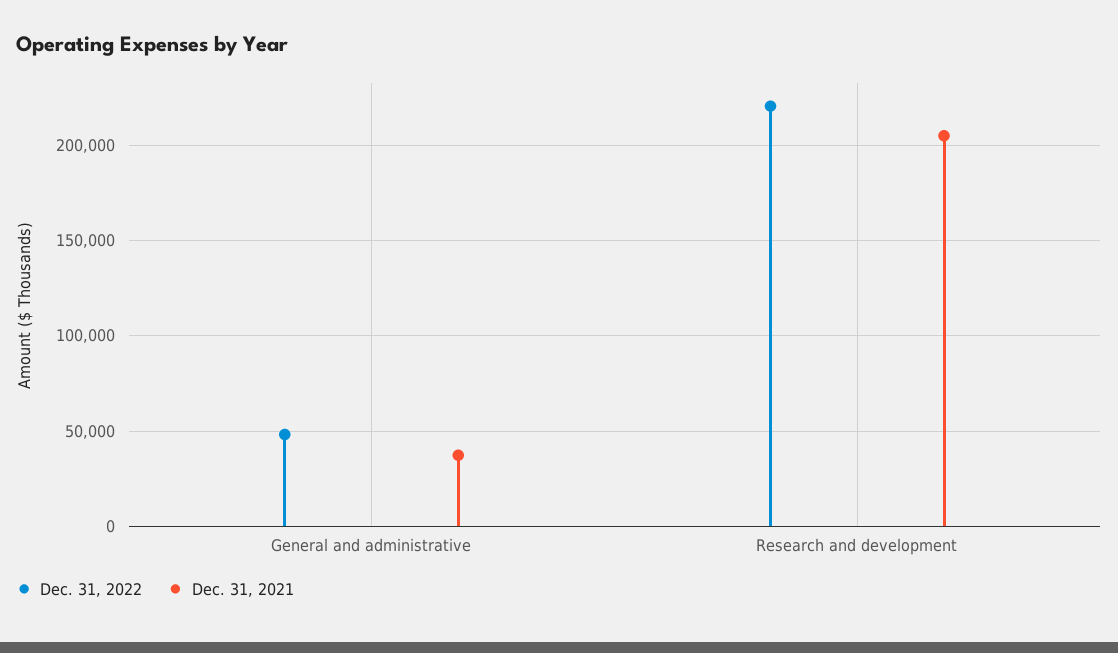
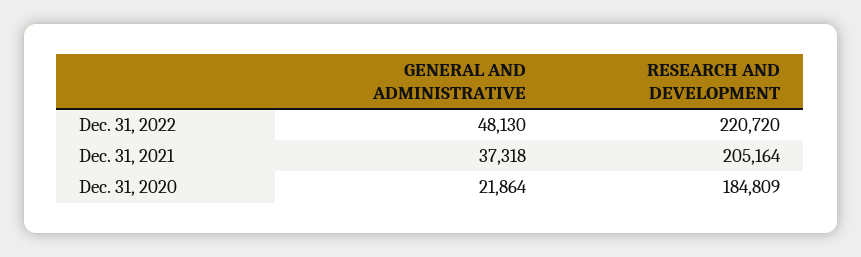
  {
    "Dec. 31, 2022": {
      "General and administrative": 48130,
      "Research and development": 220720
    },
    "Dec. 31, 2021": {
      "General and administrative": 37318,
      "Research and development": 205164
-   }
+   },
+   "Dec. 31, 2020": {
+     "General and administrative": 21864,
+     "Research and development": 184809
+   }
  }

